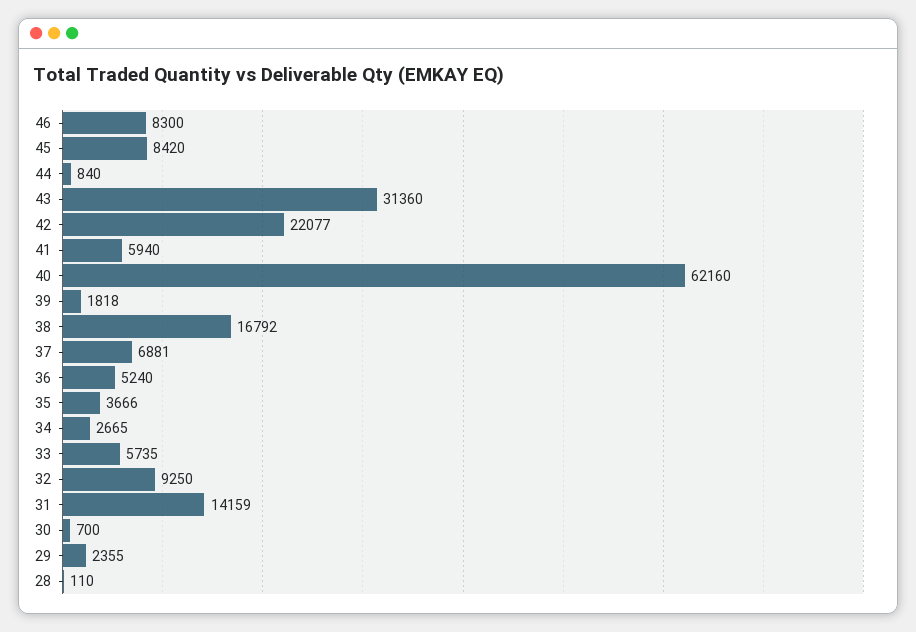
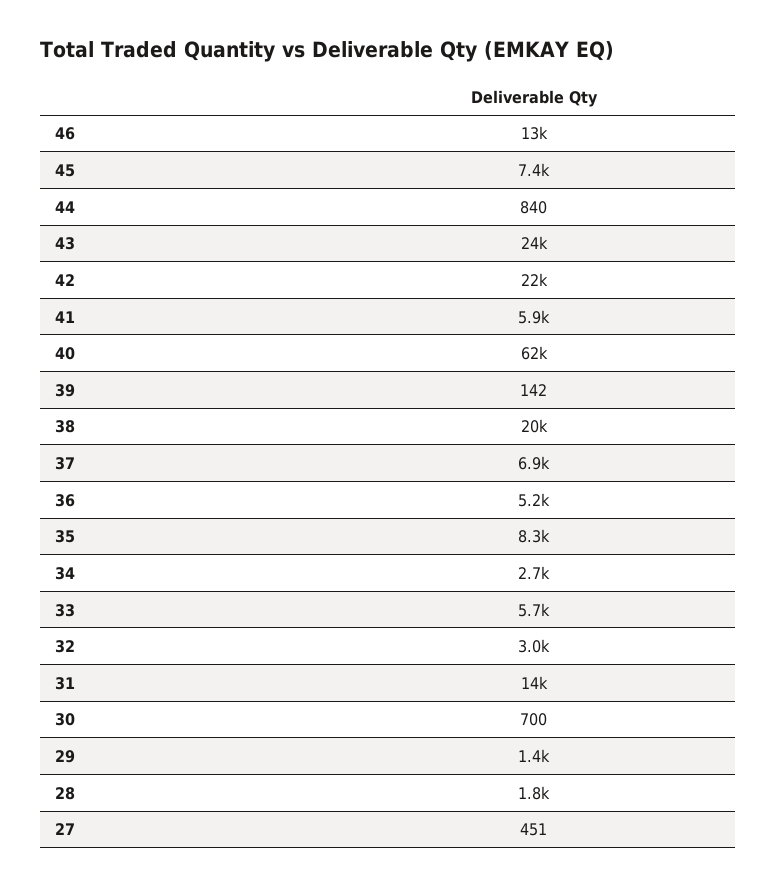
  {
-   "46": 8300,
+   "46": 13000,
-   "45": 8420,
+   "45": 7400,
    "44": 840,
-   "43": 31360,
+   "43": 24000,
    "42": 22077,
    "41": 5940,
    "40": 62160,
-   "39": 1818,
+   "39": 142,
-   "38": 16792,
+   "38": 20000,
    "37": 6881,
    "36": 5240,
-   "35": 3666,
+   "35": 8300,
    "34": 2665,
    "33": 5735,
-   "32": 9250,
+   "32": 3000,
    "31": 14159,
    "30": 700,
-   "29": 2355,
+   "29": 1400,
-   "28": 110
+   "28": 1800,
+   "27": 451
  }

